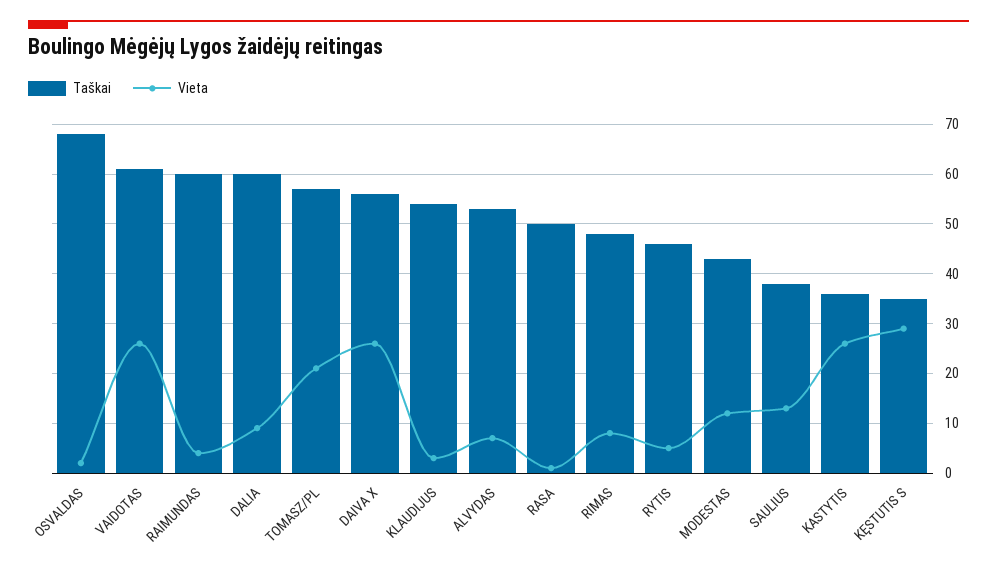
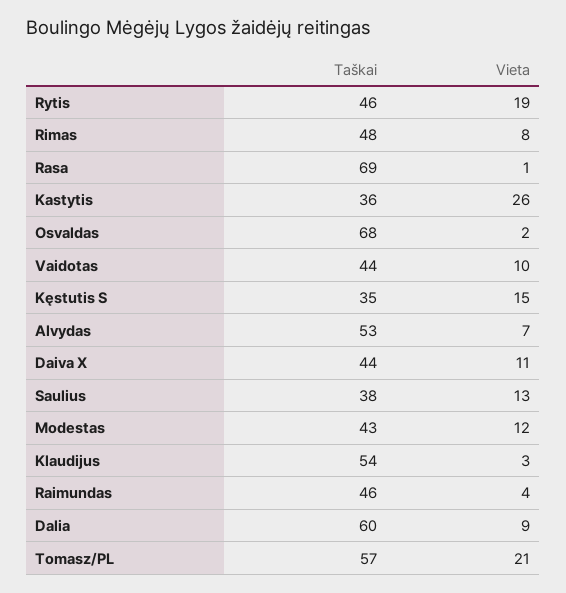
  {
    "Taškai": {
      "OSVALDAS": 68,
-     "VAIDOTAS": 60,
+     "VAIDOTAS": 44,
-     "RAIMUNDAS": 60,
+     "RAIMUNDAS": 46,
      "DALIA": 60,
      "TOMASZ/PL": 57,
-     "DAIVA X": 55,
+     "DAIVA X": 44,
      "KLAUDIJUS": 54,
      "ALVYDAS": 53,
-     "RASA": 50,
+     "RASA": 69,
      "RIMAS": 48,
      "RYTIS": 46,
      "MODESTAS": 43,
      "SAULIUS": 38,
      "KASTYTIS": 36,
      "KĘSTUTIS S": 35
    },
    "Vieta": {
      "OSVALDAS": 2,
-     "VAIDOTAS": 25,
+     "VAIDOTAS": 10,
      "RAIMUNDAS": 4,
      "DALIA": 9,
      "TOMASZ/PL": 21,
-     "DAIVA X": 25,
+     "DAIVA X": 11,
      "KLAUDIJUS": 3,
      "ALVYDAS": 7,
      "RASA": 1,
      "RIMAS": 8,
-     "RYTIS": 5,
+     "RYTIS": 19,
      "MODESTAS": 12,
      "SAULIUS": 13,
      "KASTYTIS": 26,
-     "KĘSTUTIS S": 30
+     "KĘSTUTIS S": 15
    }
  }

